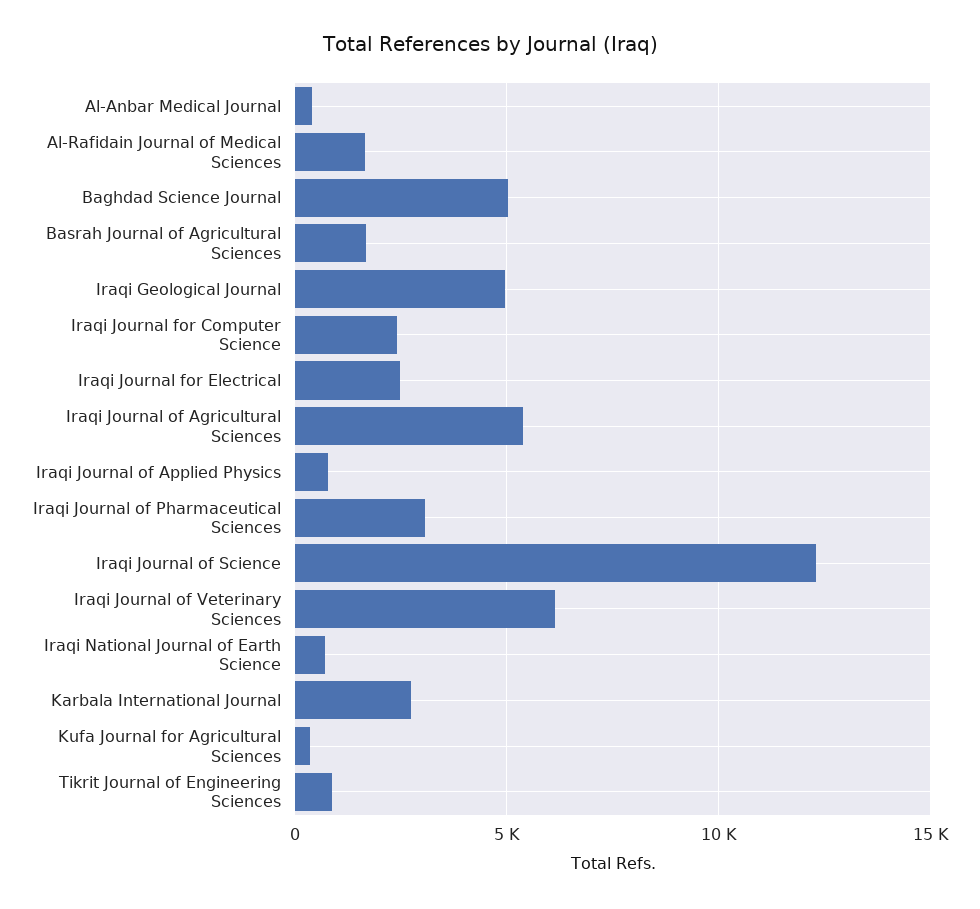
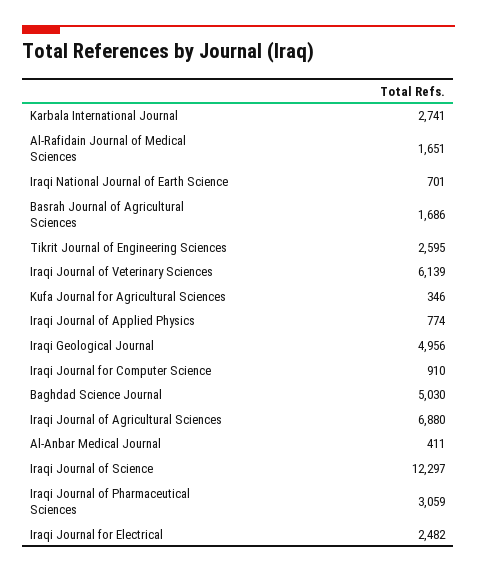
  {
    "Al-Anbar Medical Journal": 411,
    "Al-Rafidain Journal of Medical Sciences": 1651,
    "Baghdad Science Journal": 5030,
    "Basrah Journal of Agricultural Sciences": 1686,
    "Iraqi Geological Journal": 4956,
-   "Iraqi Journal for Computer Science": 2500,
+   "Iraqi Journal for Computer Science": 910,
    "Iraqi Journal for Electrical": 2482,
-   "Iraqi Journal of Agricultural Sciences": 5500,
+   "Iraqi Journal of Agricultural Sciences": 6880,
    "Iraqi Journal of Applied Physics": 774,
    "Iraqi Journal of Pharmaceutical Sciences": 3059,
    "Iraqi Journal of Science": 12297,
    "Iraqi Journal of Veterinary Sciences": 6139,
    "Iraqi National Journal of Earth Science": 701,
    "Karbala International Journal": 2741,
    "Kufa Journal for Agricultural Sciences": 346,
-   "Tikrit Journal of Engineering Sciences": 1000
+   "Tikrit Journal of Engineering Sciences": 2595
  }

